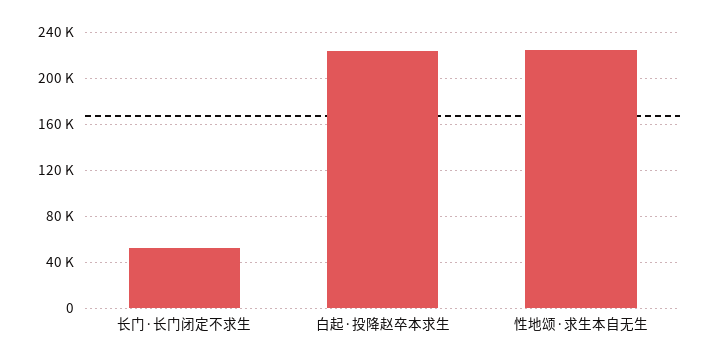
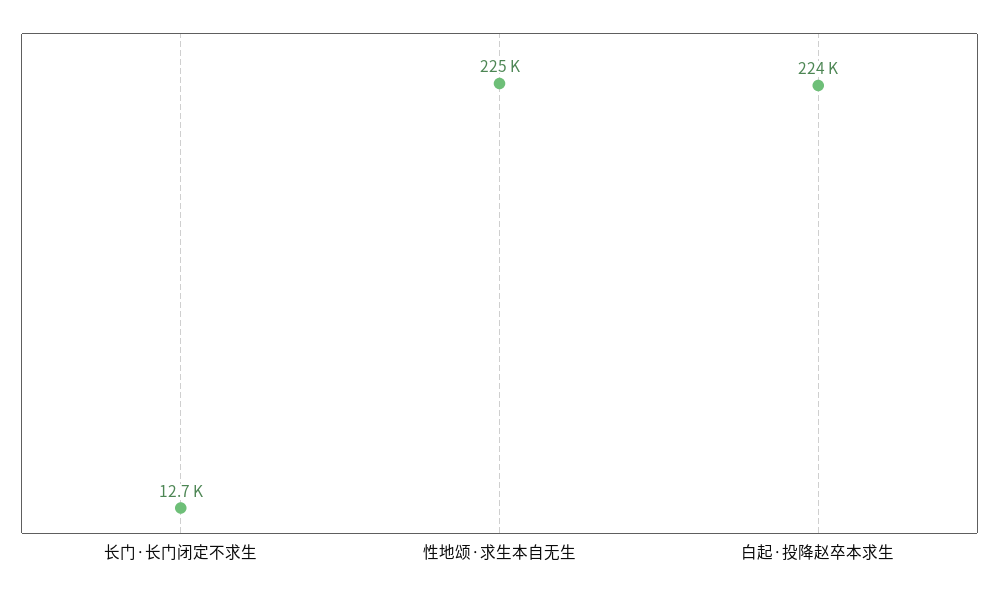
  {
-   "长门·长门闭定不求生": 50000,
+   "长门·长门闭定不求生": 12700,
    "白起·投降赵卒本求生": 224000,
    "性地颂·求生本自无生": 225000
  }

